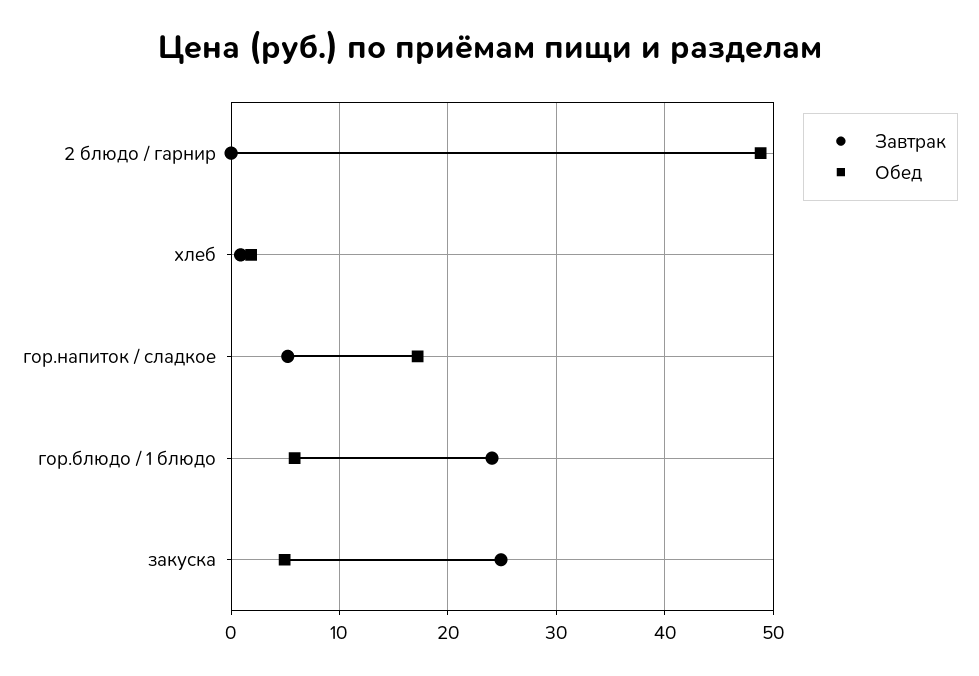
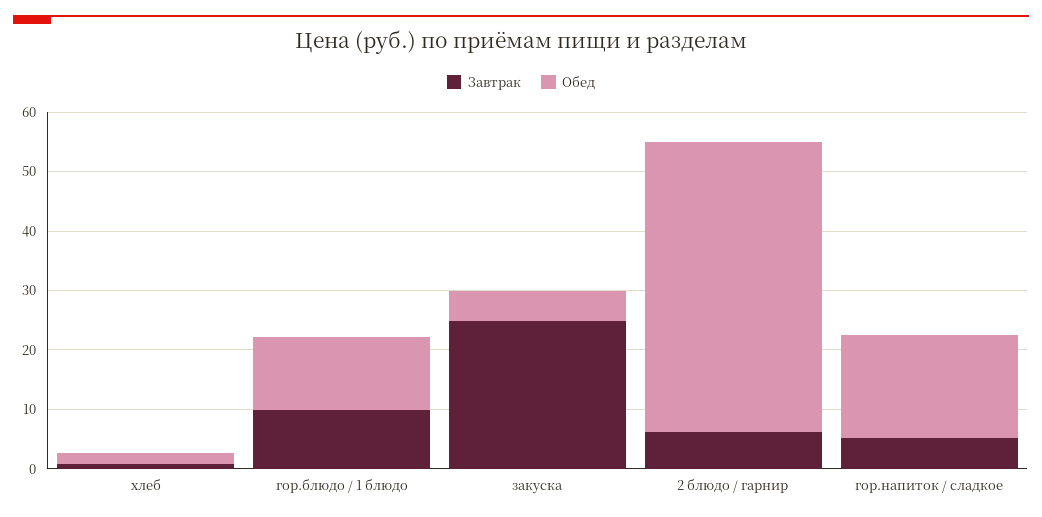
  {
    "Завтрак": {
-     "2 блюдо / гарнир": 0,
+     "2 блюдо / гарнир": 6,
      "хлеб": 1,
      "гор.напиток / сладкое": 5,
-     "гор.блюдо / 1 блюдо": 24,
+     "гор.блюдо / 1 блюдо": 10,
      "закуска": 25
    },
    "Обед": {
      "2 блюдо / гарнир": 49,
      "хлеб": 2,
      "гор.напиток / сладкое": 17,
-     "гор.блюдо / 1 блюдо": 6,
+     "гор.блюдо / 1 блюдо": 12,
      "закуска": 5
    }
  }

